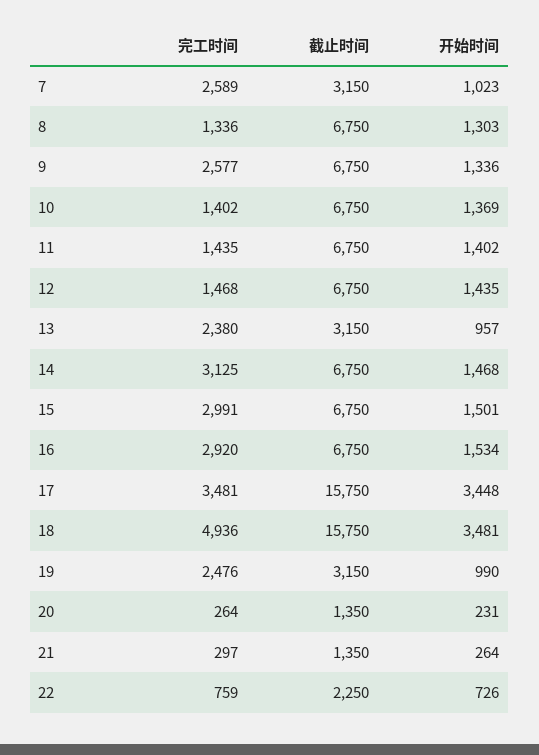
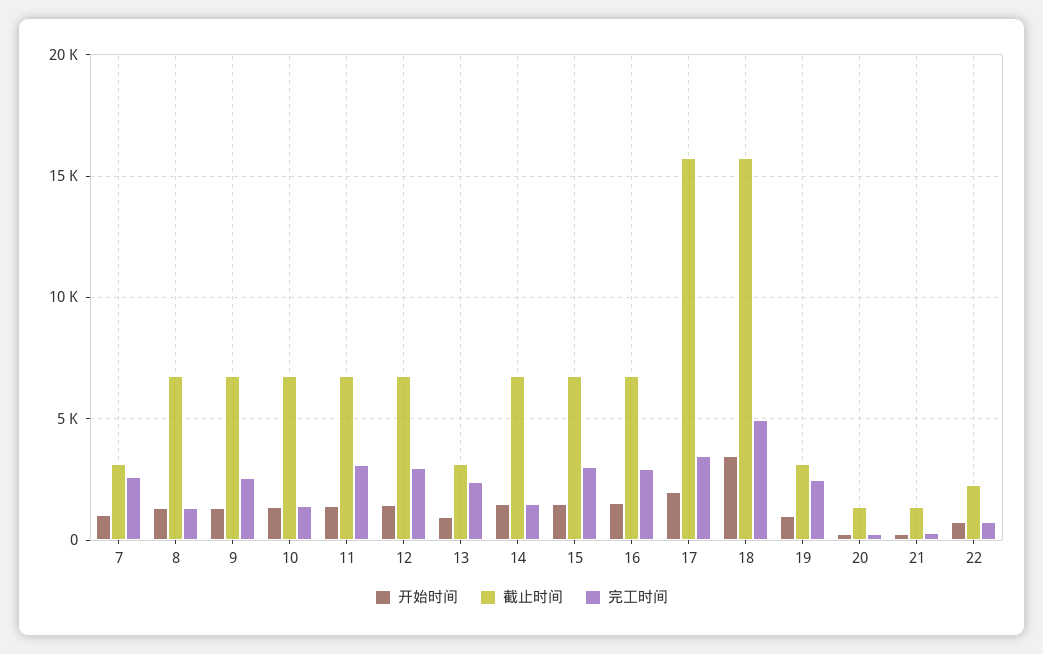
  {
    "完工时间": {
      "7": 2589,
      "8": 1336,
      "9": 2577,
      "10": 1402,
-     "11": 1435,
+     "11": 3000,
-     "12": 1468,
+     "12": 3000,
      "13": 2380,
-     "14": 3125,
+     "14": 1500,
      "15": 2991,
      "16": 2920,
      "17": 3481,
      "18": 4936,
      "19": 2476,
      "20": 264,
      "21": 297,
      "22": 759
    },
    "截止时间": {
      "7": 3150,
      "8": 6750,
      "9": 6750,
      "10": 6750,
      "11": 6750,
      "12": 6750,
      "13": 3150,
      "14": 6750,
      "15": 6750,
      "16": 6750,
      "17": 15750,
      "18": 15750,
      "19": 3150,
      "20": 1350,
      "21": 1350,
      "22": 2250
    },
    "开始时间": {
      "7": 1023,
      "8": 1303,
      "9": 1336,
      "10": 1369,
      "11": 1402,
      "12": 1435,
      "13": 957,
      "14": 1468,
      "15": 1501,
      "16": 1534,
-     "17": 3448,
+     "17": 2000,
      "18": 3481,
      "19": 990,
      "20": 231,
      "21": 264,
      "22": 726
    }
  }

